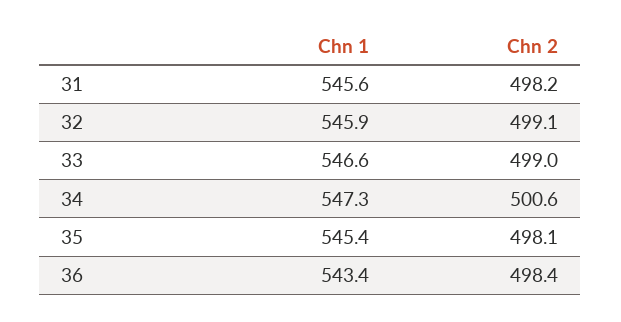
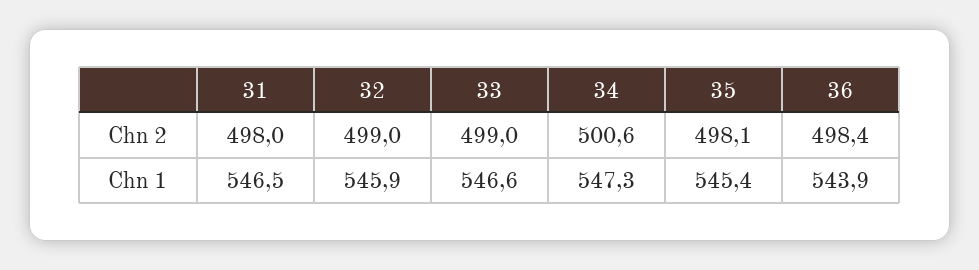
  {
    "Chn 1": {
-     "31": 545.6,
+     "31": 546.5,
      "32": 545.9,
      "33": 546.6,
      "34": 547.3,
      "35": 545.4,
-     "36": 543.4
+     "36": 543.9
    },
    "Chn 2": {
-     "31": 498.2,
+     "31": 498,
-     "32": 499.1,
+     "32": 499,
      "33": 499,
      "34": 500.6,
      "35": 498.1,
      "36": 498.4
    }
  }

